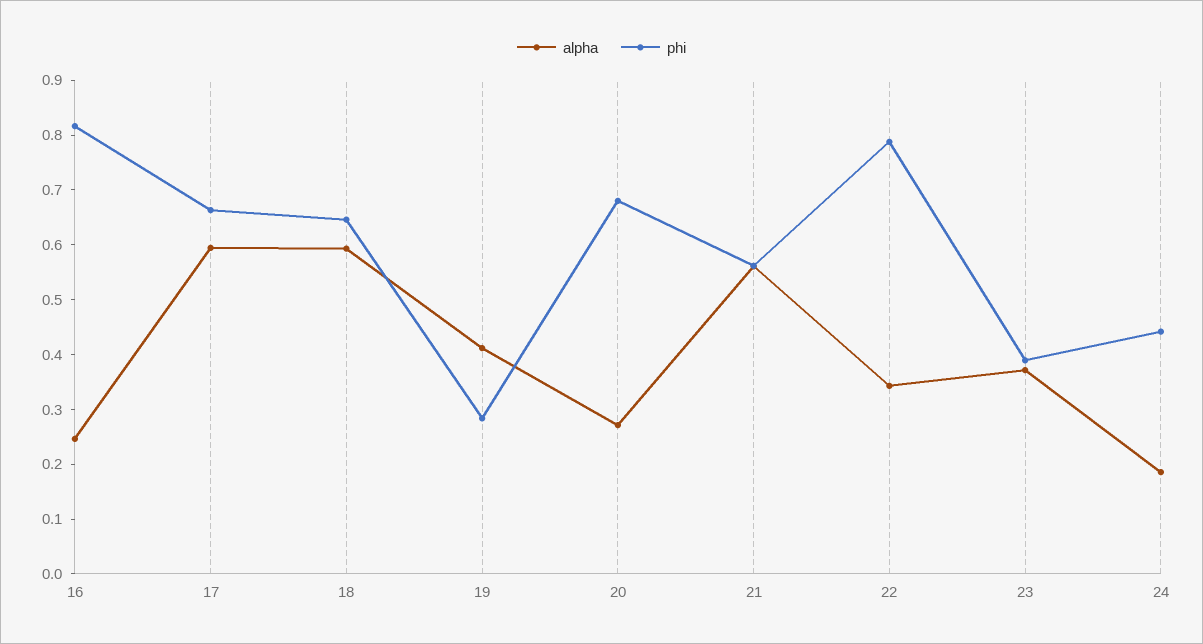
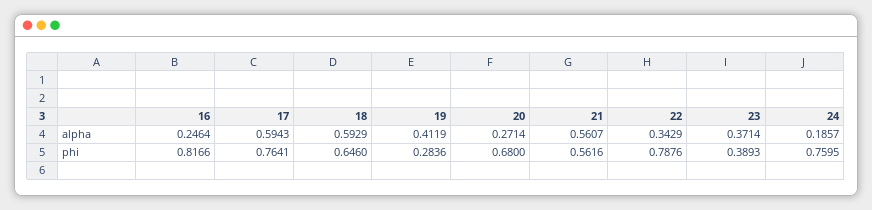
  {
    "alpha": {
      "16": 0.2464,
      "17": 0.5943,
      "18": 0.5929,
      "19": 0.4119,
      "20": 0.2714,
      "21": 0.5607,
      "22": 0.3429,
      "23": 0.3714,
      "24": 0.1857
    },
    "phi": {
      "16": 0.8166,
-     "17": 0.66,
+     "17": 0.7641,
      "18": 0.646,
      "19": 0.2836,
      "20": 0.68,
      "21": 0.5616,
      "22": 0.7876,
      "23": 0.3893,
-     "24": 0.44
+     "24": 0.7595
    }
  }

